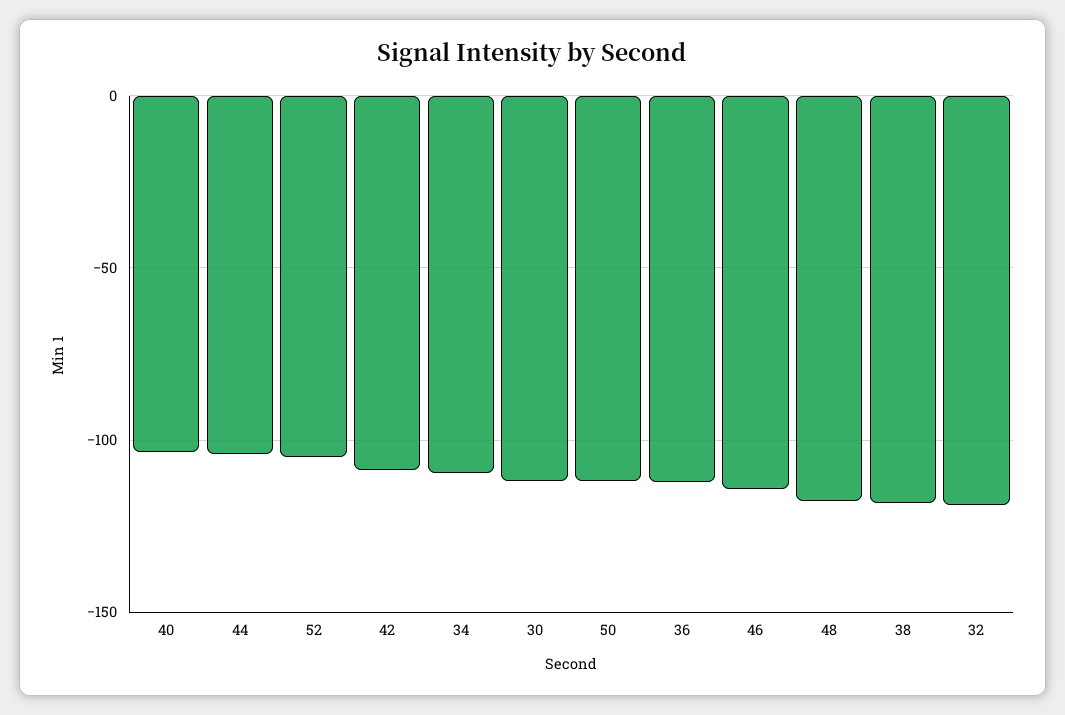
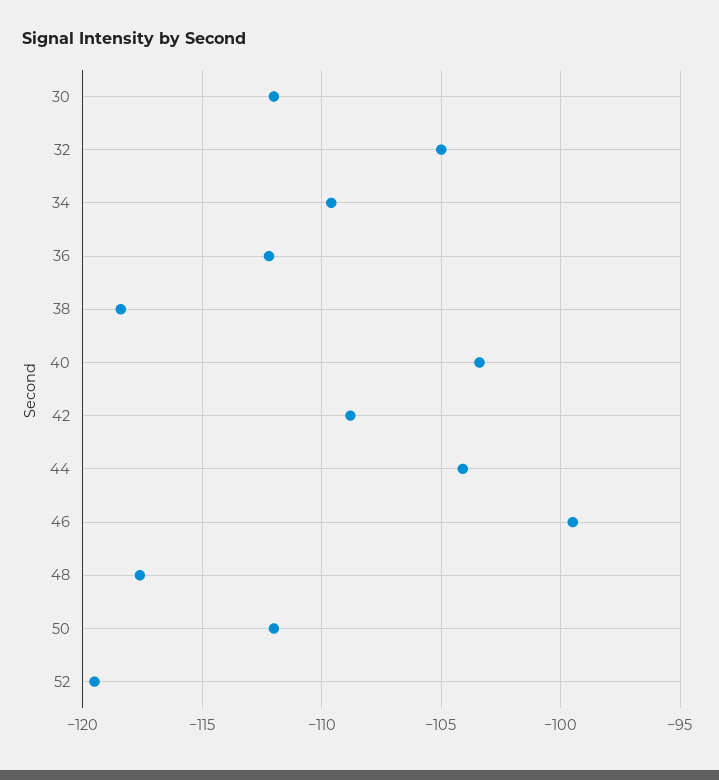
  {
    "40": -103.5,
    "44": -104,
-   "52": -105,
+   "52": -119.5,
    "42": -109,
    "34": -109.5,
    "30": -112,
    "50": -112,
    "36": -112,
-   "46": -115,
+   "46": -99.5,
    "48": -117.5,
    "38": -118.5,
-   "32": -120
+   "32": -105
  }

